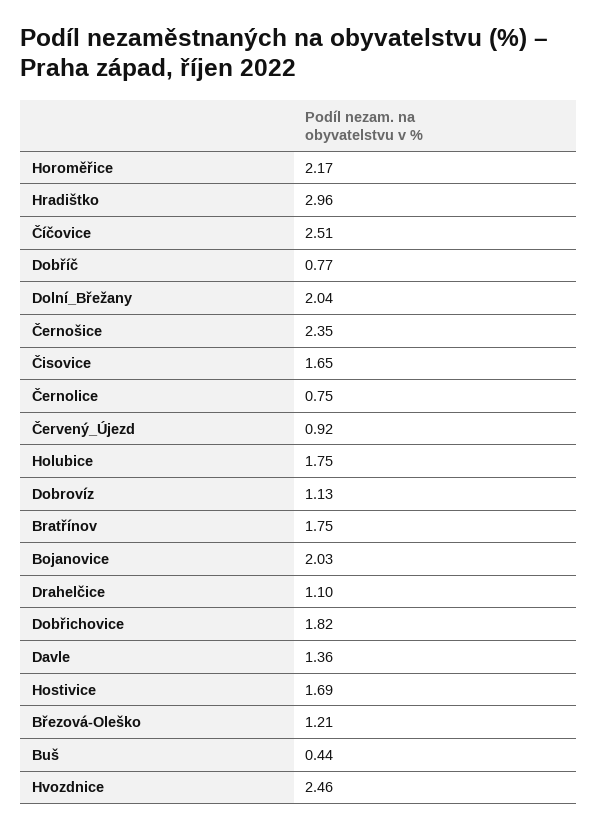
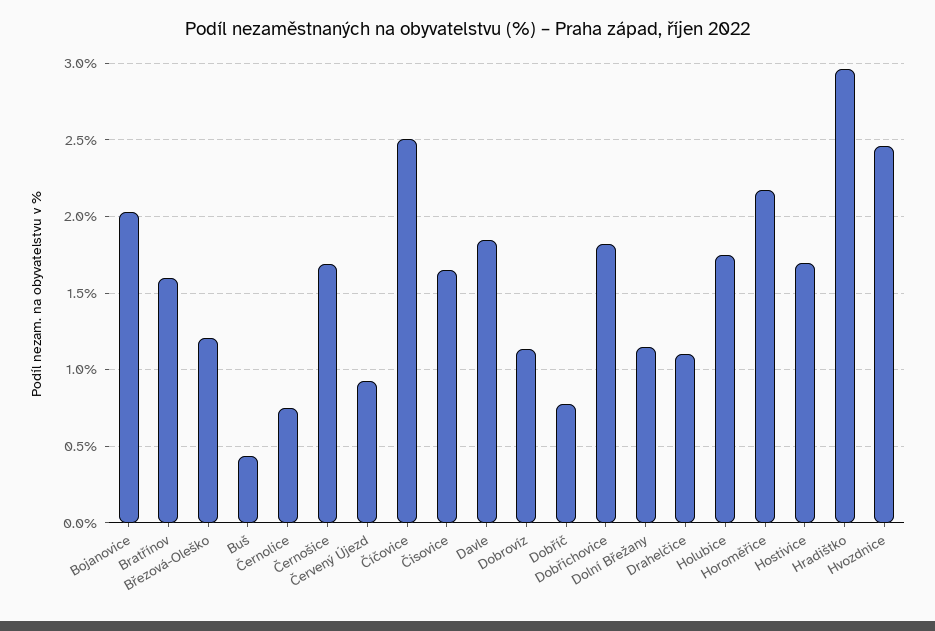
  {
    "Horoměřice": 2.17,
    "Hradištko": 2.96,
    "Číčovice": 2.51,
    "Dobříč": 0.77,
-   "Dolní_Břežany": 2.04,
+   "Dolní_Břežany": 1.15,
-   "Černošice": 2.35,
+   "Černošice": 1.7,
    "Čisovice": 1.65,
    "Černolice": 0.75,
    "Červený_Újezd": 0.92,
    "Holubice": 1.75,
    "Dobrovíz": 1.13,
-   "Bratřínov": 1.75,
+   "Bratřínov": 1.6,
    "Bojanovice": 2.03,
    "Drahelčice": 1.1,
    "Dobřichovice": 1.82,
-   "Davle": 1.36,
+   "Davle": 1.85,
    "Hostivice": 1.69,
    "Březová-Oleško": 1.21,
    "Buš": 0.44,
    "Hvozdnice": 2.46
  }

